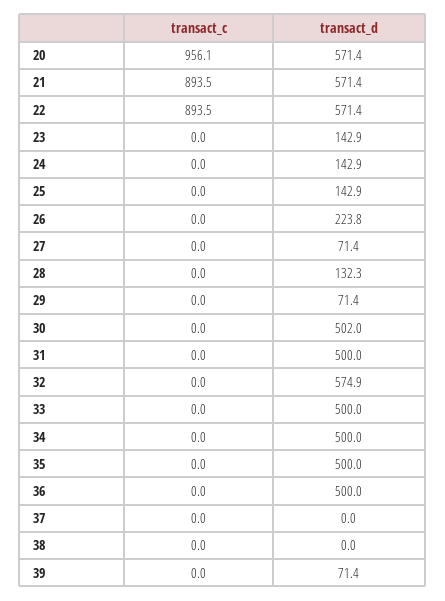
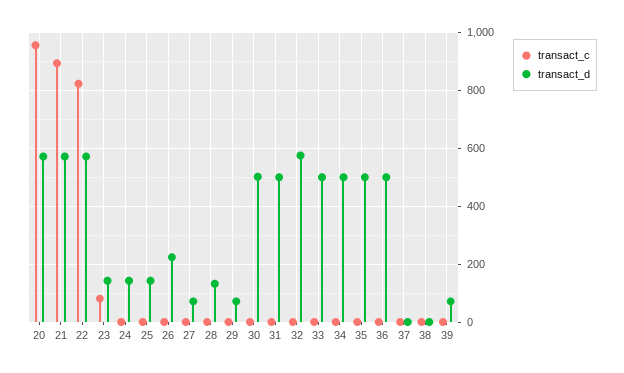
  {
    "transact_c": {
      "20": 956.1,
      "21": 893.5,
-     "22": 893.5,
+     "22": 825,
-     "23": 0,
+     "23": 75,
      "24": 0,
      "25": 0,
      "26": 0,
      "27": 0,
      "28": 0,
      "29": 0,
      "30": 0,
      "31": 0,
      "32": 0,
      "33": 0,
      "34": 0,
      "35": 0,
      "36": 0,
      "37": 0,
      "38": 0,
      "39": 0
    },
    "transact_d": {
      "20": 571.4,
      "21": 571.4,
      "22": 571.4,
      "23": 142.9,
      "24": 142.9,
      "25": 142.9,
      "26": 223.8,
      "27": 71.4,
      "28": 132.3,
      "29": 71.4,
      "30": 502,
      "31": 500,
      "32": 574.9,
      "33": 500,
      "34": 500,
      "35": 500,
      "36": 500,
      "37": 0,
      "38": 0,
      "39": 71.4
    }
  }

